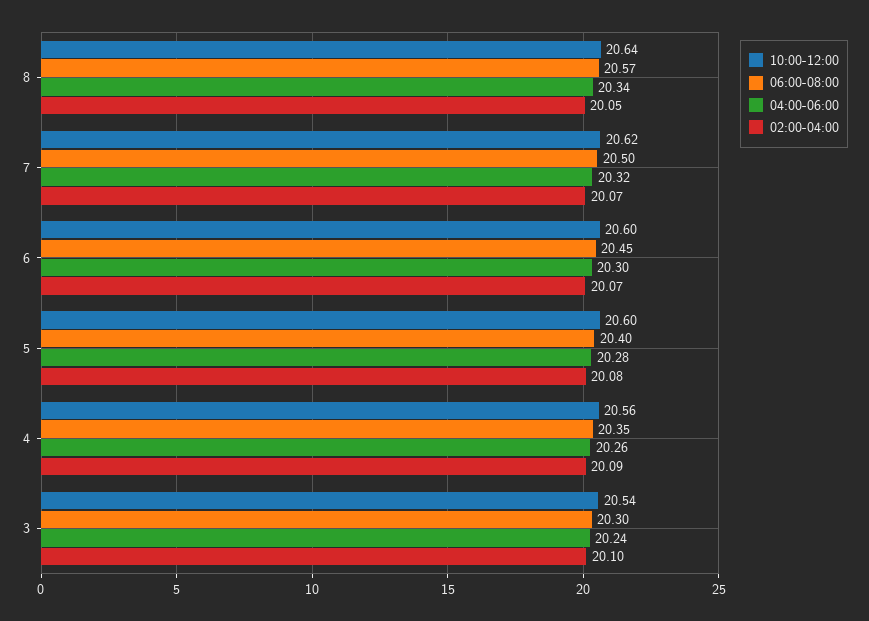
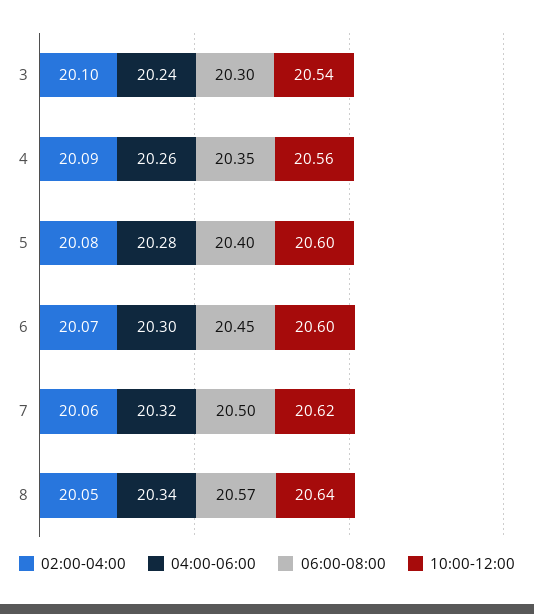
  {
    "10:00-12:00": {
      "8": 20.64,
      "7": 20.62,
      "6": 20.6,
      "5": 20.6,
      "4": 20.56,
      "3": 20.54
    },
    "06:00-08:00": {
      "8": 20.57,
      "7": 20.5,
      "6": 20.45,
      "5": 20.4,
      "4": 20.35,
      "3": 20.3
    },
    "04:00-06:00": {
      "8": 20.34,
      "7": 20.32,
      "6": 20.3,
      "5": 20.28,
      "4": 20.26,
      "3": 20.24
    },
    "02:00-04:00": {
      "8": 20.05,
-     "7": 20.07,
+     "7": 20.06,
      "6": 20.07,
      "5": 20.08,
      "4": 20.09,
      "3": 20.1
    }
  }

